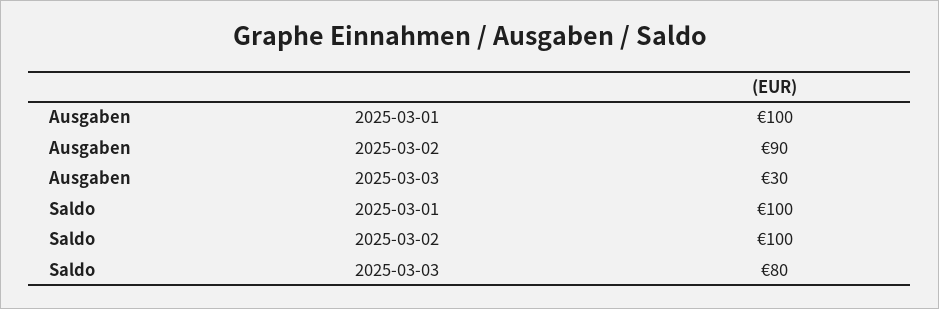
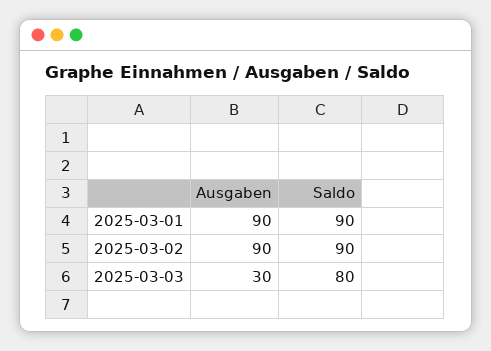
  {
    "Ausgaben": {
-     "2025-03-01": 100,
+     "2025-03-01": 90,
      "2025-03-02": 90,
      "2025-03-03": 30
    },
    "Saldo": {
-     "2025-03-01": 100,
+     "2025-03-01": 90,
-     "2025-03-02": 100,
+     "2025-03-02": 90,
      "2025-03-03": 80
    }
  }

